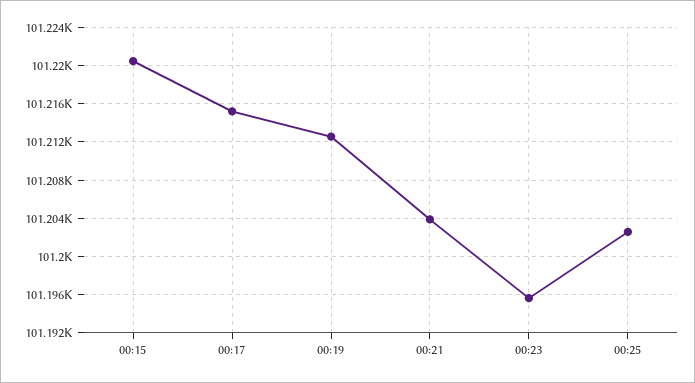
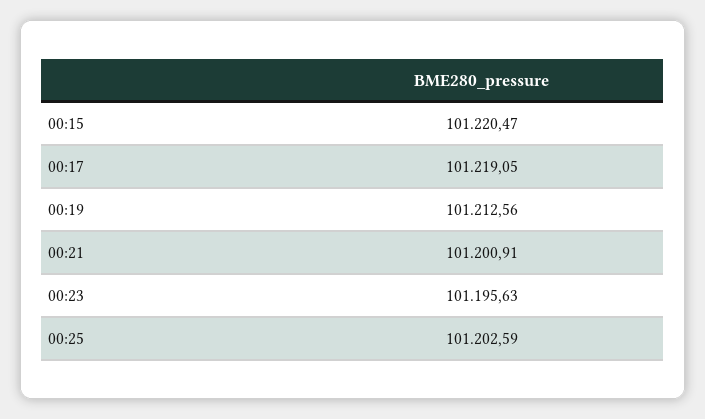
  {
    "00:15": 101220.47,
-   "00:17": 101215,
+   "00:17": 101219.05,
    "00:19": 101212.56,
-   "00:21": 101204,
+   "00:21": 101200.91,
    "00:23": 101195.63,
    "00:25": 101202.59
  }

